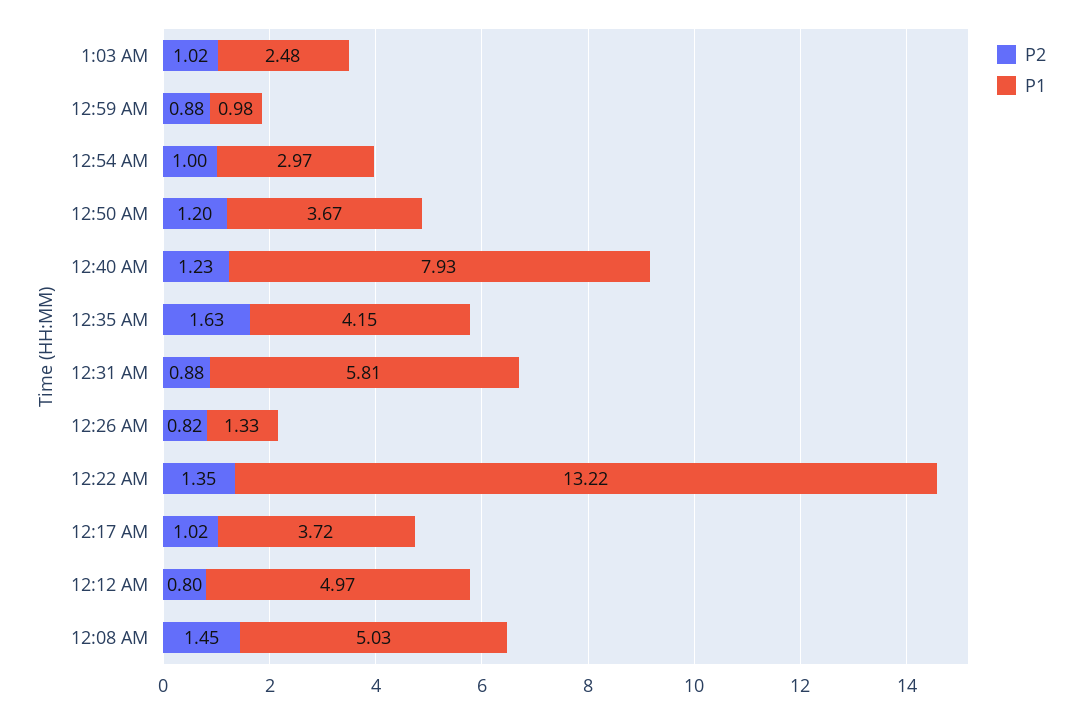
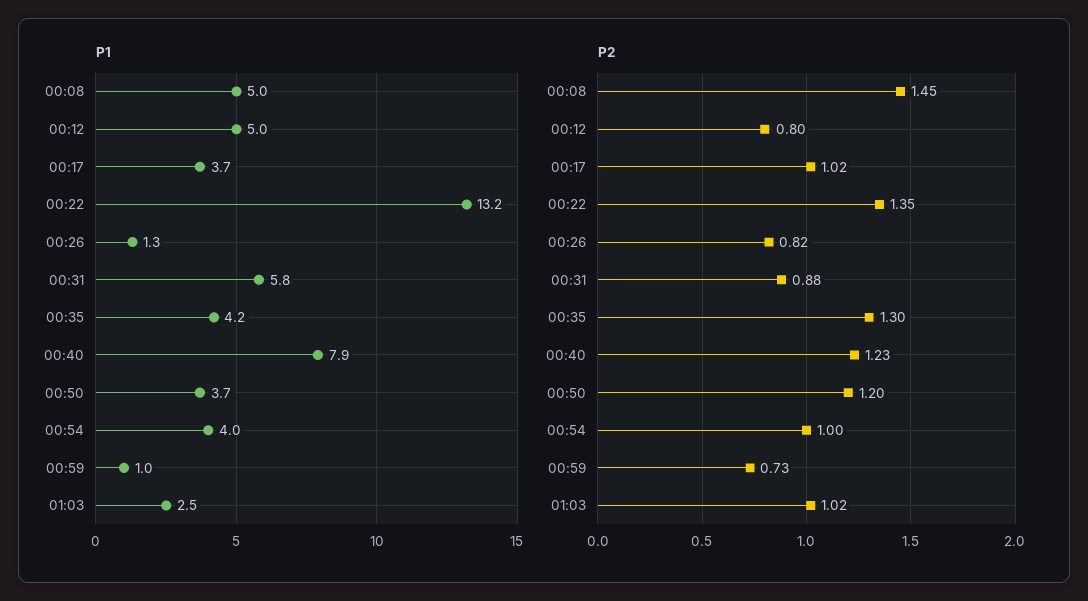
  {
    "P2": {
      "1:03 AM": 1.02,
-     "12:59 AM": 0.88,
+     "12:59 AM": 0.73,
      "12:54 AM": 1,
      "12:50 AM": 1.2,
      "12:40 AM": 1.23,
-     "12:35 AM": 1.63,
+     "12:35 AM": 1.3,
      "12:31 AM": 0.88,
      "12:26 AM": 0.82,
      "12:22 AM": 1.35,
      "12:17 AM": 1.02,
      "12:12 AM": 0.8,
      "12:08 AM": 1.45
    },
    "P1": {
      "1:03 AM": 2.48,
      "12:59 AM": 0.98,
-     "12:54 AM": 2.97,
+     "12:54 AM": 4,
      "12:50 AM": 3.67,
      "12:40 AM": 7.93,
      "12:35 AM": 4.15,
      "12:31 AM": 5.81,
      "12:26 AM": 1.33,
      "12:22 AM": 13.22,
      "12:17 AM": 3.72,
      "12:12 AM": 4.97,
      "12:08 AM": 5.03
    }
  }

